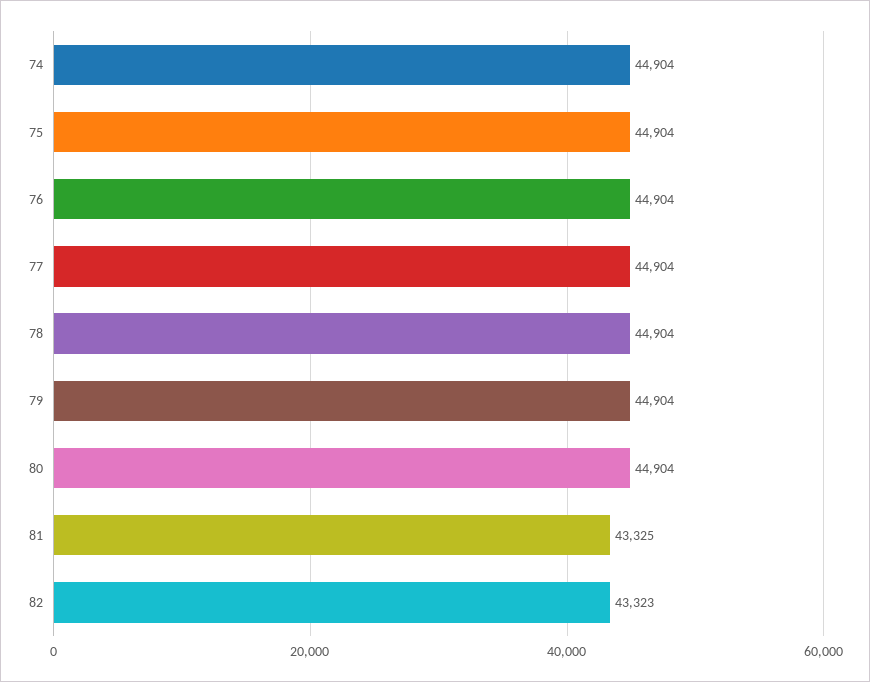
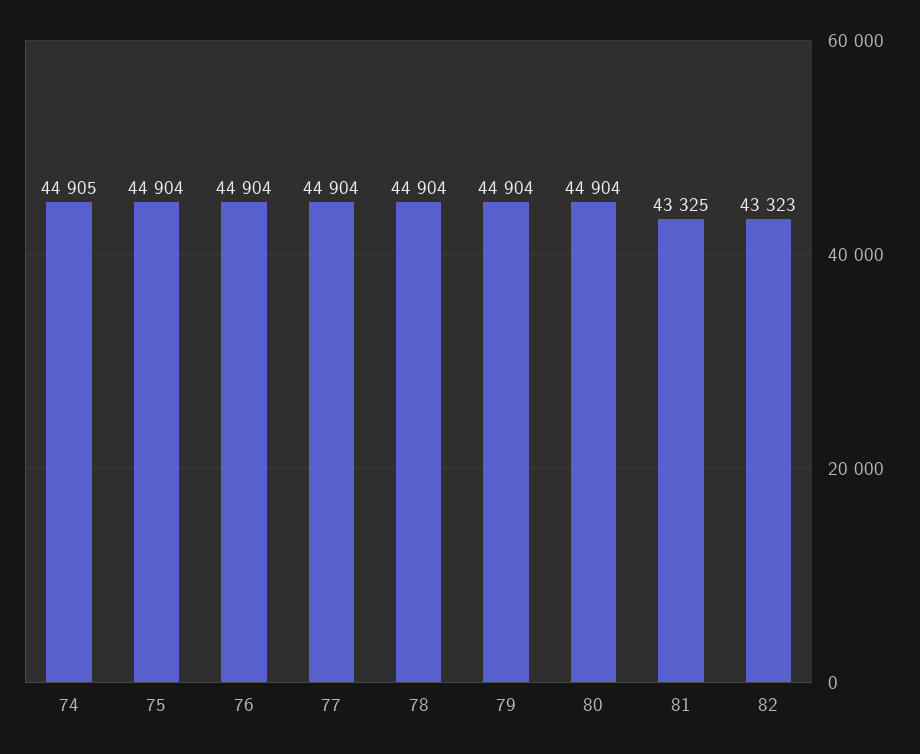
  {
-   "74": 44904,
+   "74": 44905,
    "75": 44904,
    "76": 44904,
    "77": 44904,
    "78": 44904,
    "79": 44904,
    "80": 44904,
    "81": 43325,
    "82": 43323
  }

